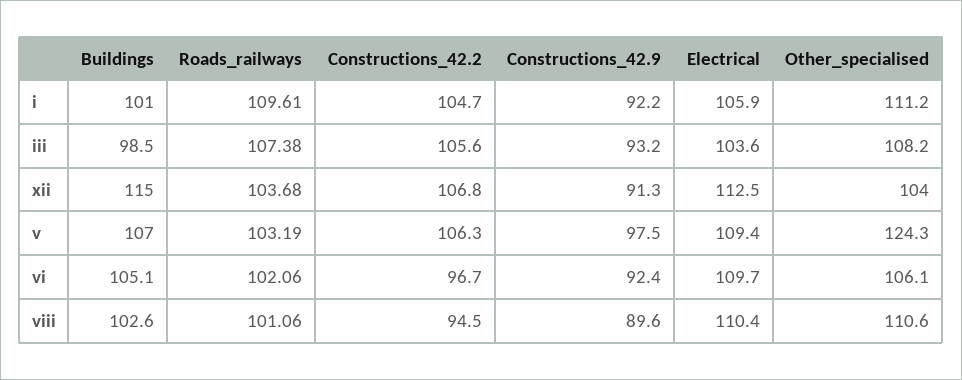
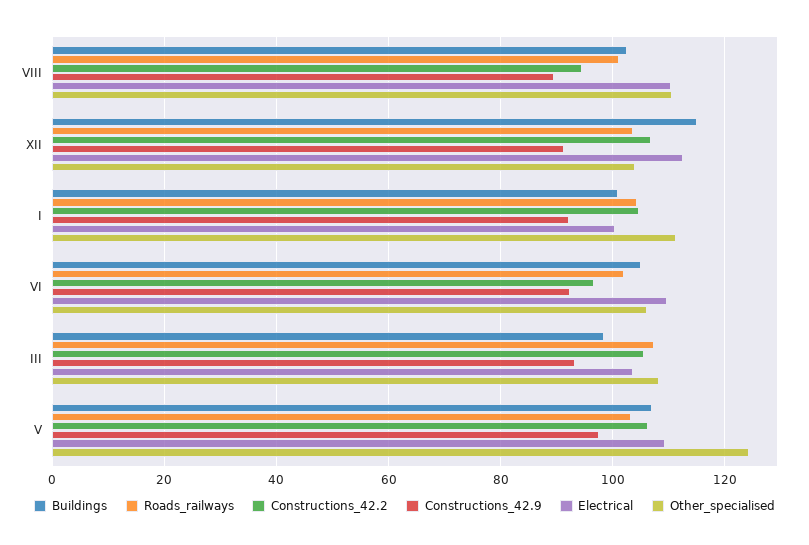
  {
    "Buildings": {
      "i": 101,
      "iii": 98.5,
      "xii": 115,
      "v": 107,
      "vi": 105.1,
      "viii": 102.6
    },
    "Roads_railways": {
-     "i": 109.61,
+     "i": 104,
      "iii": 107.38,
      "xii": 103.68,
      "v": 103.19,
      "vi": 102.06,
      "viii": 101.06
    },
    "Constructions_42.2": {
      "i": 104.7,
      "iii": 105.6,
      "xii": 106.8,
      "v": 106.3,
      "vi": 96.7,
      "viii": 94.5
    },
    "Constructions_42.9": {
      "i": 92.2,
      "iii": 93.2,
      "xii": 91.3,
      "v": 97.5,
      "vi": 92.4,
      "viii": 89.6
    },
    "Electrical": {
-     "i": 105.9,
+     "i": 100,
      "iii": 103.6,
      "xii": 112.5,
      "v": 109.4,
      "vi": 109.7,
      "viii": 110.4
    },
    "Other_specialised": {
      "i": 111.2,
      "iii": 108.2,
      "xii": 104,
      "v": 124.3,
      "vi": 106.1,
      "viii": 110.6
    }
  }

